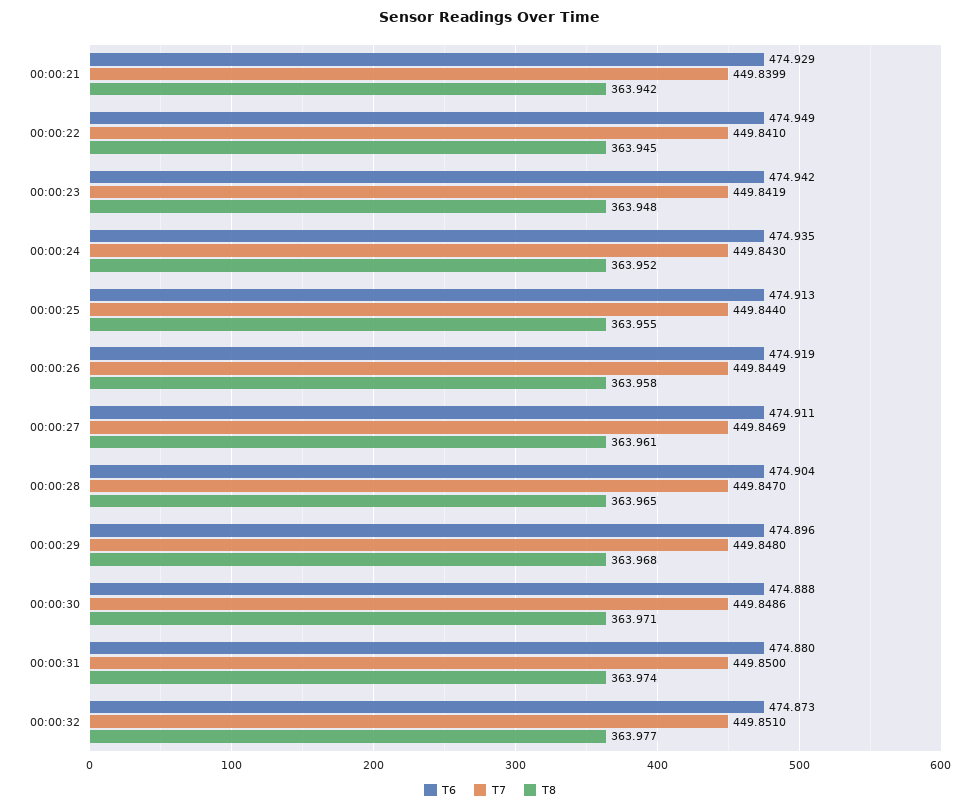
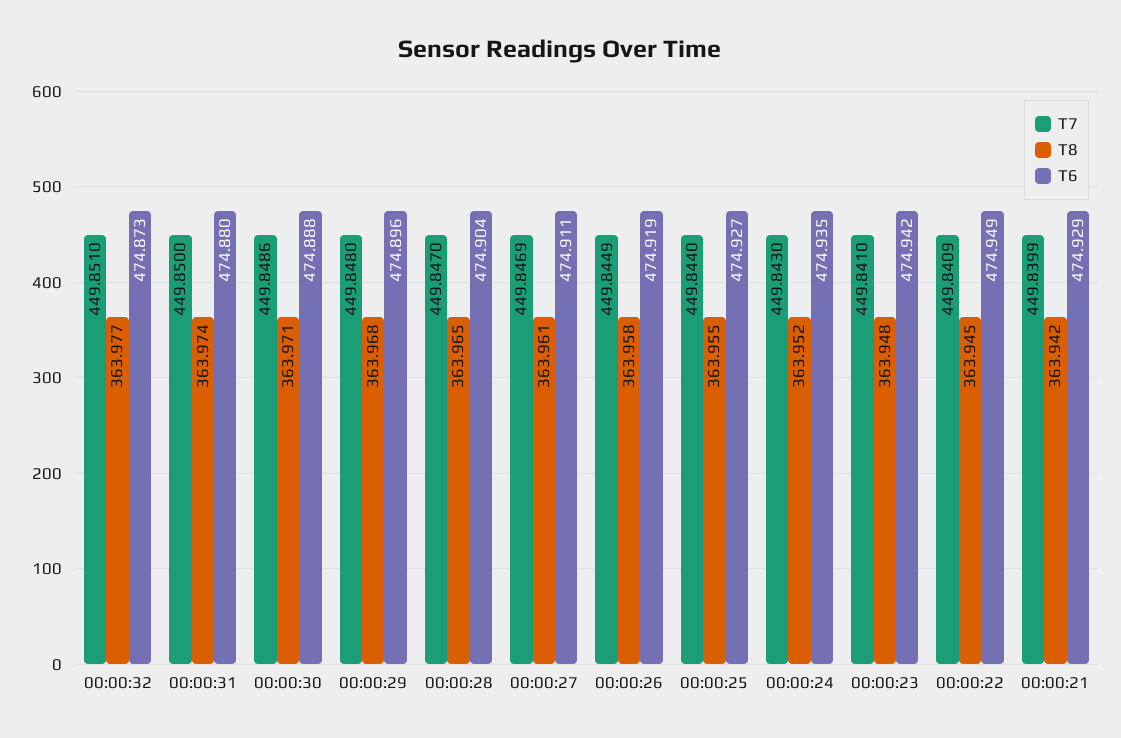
  {
    "T6": {
      "00:00:21": 474.929,
      "00:00:22": 474.949,
      "00:00:23": 474.942,
      "00:00:24": 474.935,
-     "00:00:25": 474.913,
+     "00:00:25": 474.927,
      "00:00:26": 474.919,
      "00:00:27": 474.911,
      "00:00:28": 474.904,
      "00:00:29": 474.896,
      "00:00:30": 474.888,
      "00:00:31": 474.88,
      "00:00:32": 474.873
    },
    "T7": {
      "00:00:21": 449.8399,
-     "00:00:22": 449.841,
+     "00:00:22": 449.8409,
-     "00:00:23": 449.8419,
+     "00:00:23": 449.841,
      "00:00:24": 449.843,
      "00:00:25": 449.844,
      "00:00:26": 449.8449,
      "00:00:27": 449.8469,
      "00:00:28": 449.847,
      "00:00:29": 449.848,
      "00:00:30": 449.8486,
      "00:00:31": 449.85,
      "00:00:32": 449.851
    },
    "T8": {
      "00:00:21": 363.942,
      "00:00:22": 363.945,
      "00:00:23": 363.948,
      "00:00:24": 363.952,
      "00:00:25": 363.955,
      "00:00:26": 363.958,
      "00:00:27": 363.961,
      "00:00:28": 363.965,
      "00:00:29": 363.968,
      "00:00:30": 363.971,
      "00:00:31": 363.974,
      "00:00:32": 363.977
    }
  }

